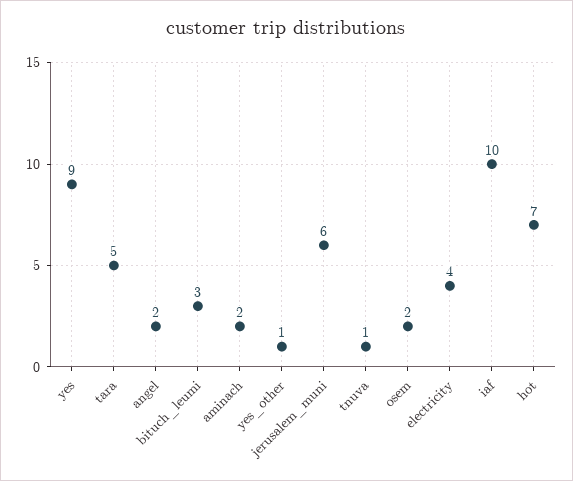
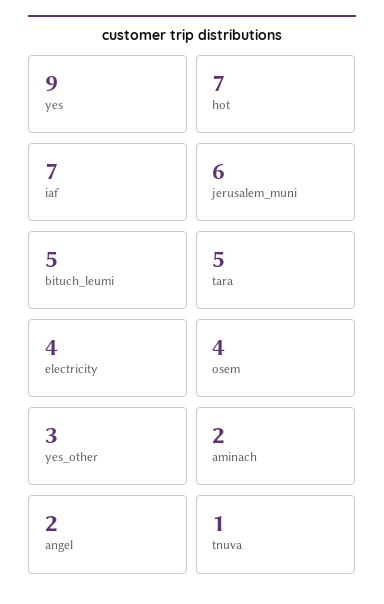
  {
    "yes": 9,
    "tara": 5,
    "angel": 2,
-   "bituch_leumi": 3,
+   "bituch_leumi": 5,
    "aminach": 2,
-   "yes_other": 1,
+   "yes_other": 3,
    "jerusalem_muni": 6,
    "tnuva": 1,
-   "osem": 2,
+   "osem": 4,
    "electricity": 4,
-   "iaf": 10,
+   "iaf": 7,
    "hot": 7
  }

